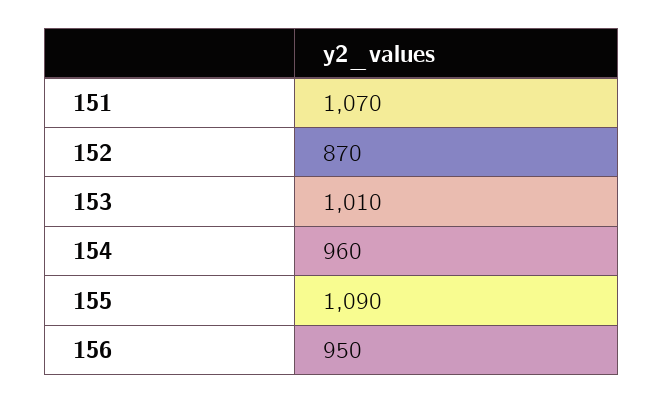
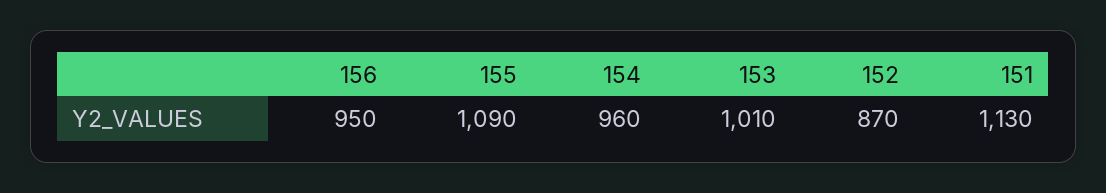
  {
-   "151": 1070,
+   "151": 1130,
    "152": 870,
    "153": 1010,
    "154": 960,
    "155": 1090,
    "156": 950
  }

